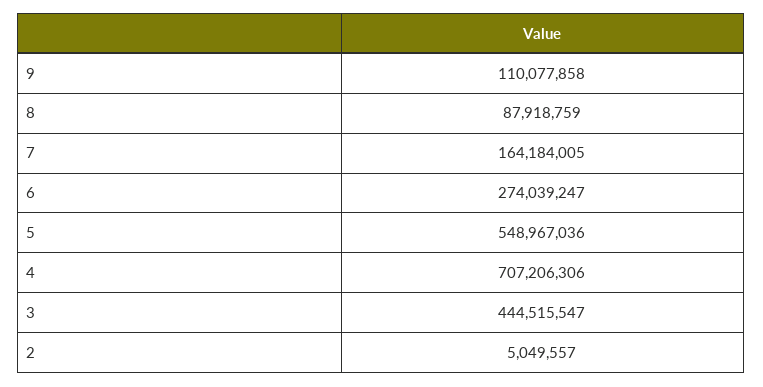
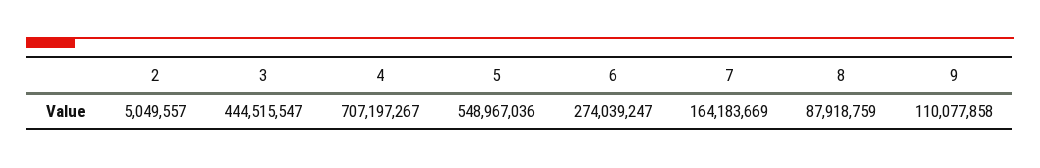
  {
    "9": 110077858,
    "8": 87918759,
-   "7": 164184005,
+   "7": 164183669,
    "6": 274039247,
    "5": 548967036,
-   "4": 707206306,
+   "4": 707197267,
    "3": 444515547,
    "2": 5049557
  }

